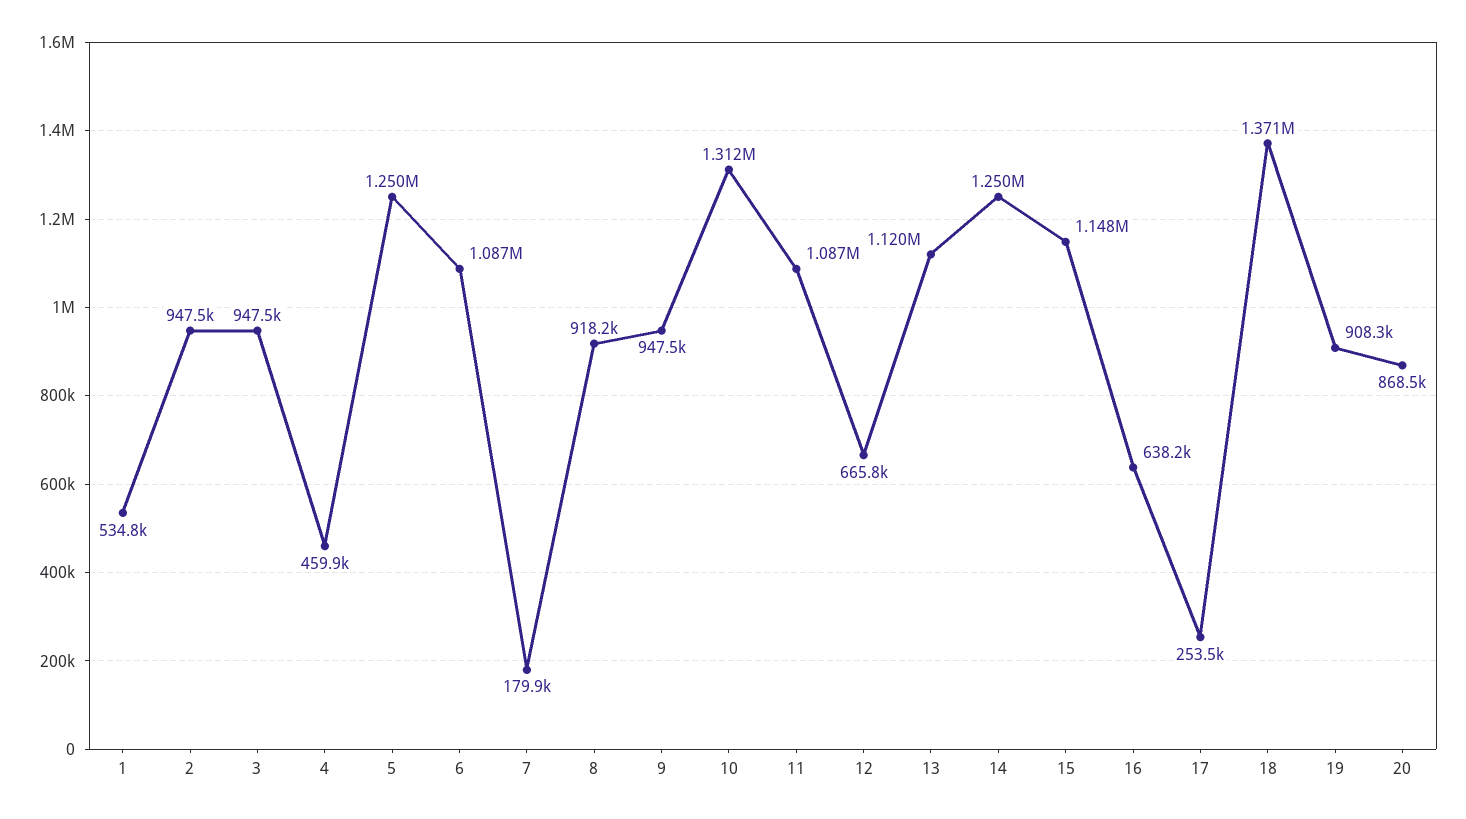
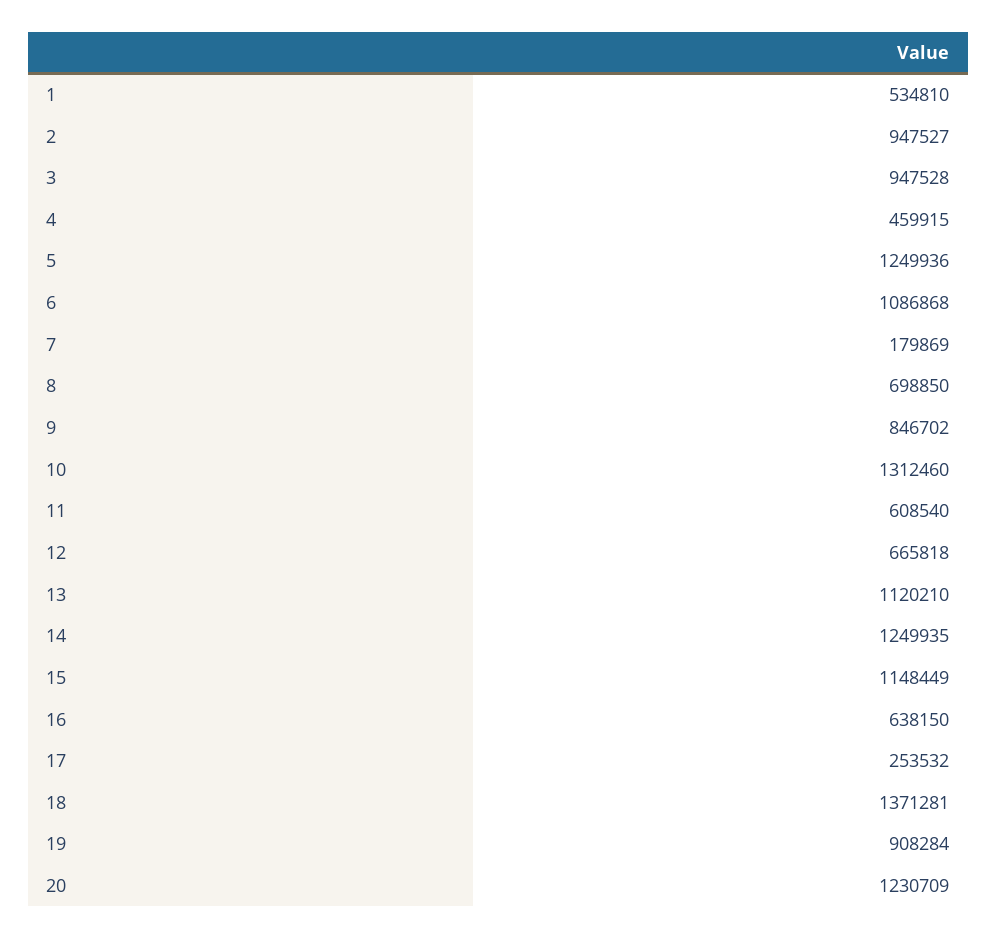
  {
    "1": 534810,
    "2": 947527,
    "3": 947528,
    "4": 459915,
    "5": 1249936,
    "6": 1086868,
    "7": 179869,
-   "8": 918200,
+   "8": 698850,
-   "9": 947500,
+   "9": 846702,
    "10": 1312460,
-   "11": 1087000,
+   "11": 608540,
    "12": 665818,
    "13": 1120210,
    "14": 1249935,
    "15": 1148449,
    "16": 638150,
    "17": 253532,
    "18": 1371281,
    "19": 908284,
-   "20": 868500
+   "20": 1230709
  }

